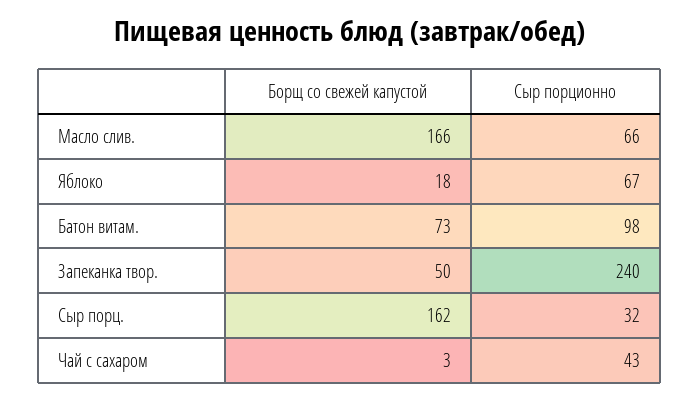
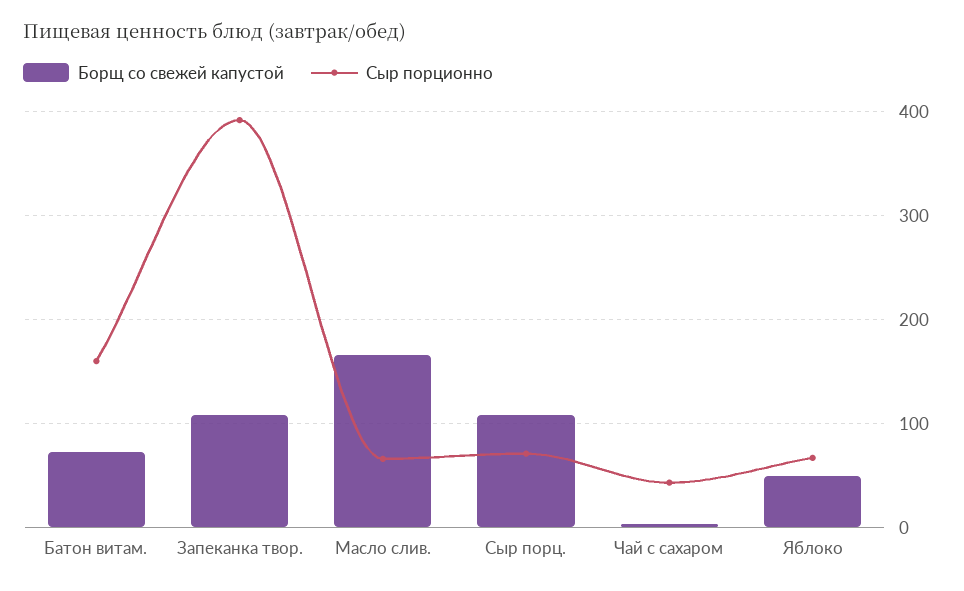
  {
    "Борщ со свежей капустой": {
      "Масло слив.": 166,
-     "Яблоко": 18,
+     "Яблоко": 50,
      "Батон витам.": 73,
-     "Запеканка твор.": 50,
+     "Запеканка твор.": 110,
-     "Сыр порц.": 162,
+     "Сыр порц.": 110,
      "Чай с сахаром": 3
    },
    "Сыр порционно": {
      "Масло слив.": 66,
      "Яблоко": 67,
-     "Батон витам.": 98,
+     "Батон витам.": 160,
-     "Запеканка твор.": 240,
+     "Запеканка твор.": 390,
-     "Сыр порц.": 32,
+     "Сыр порц.": 70,
      "Чай с сахаром": 43
    }
  }

